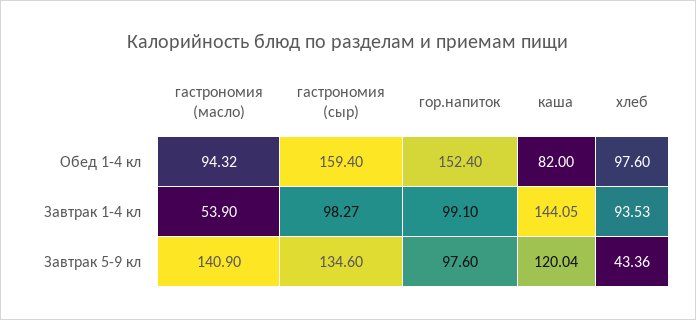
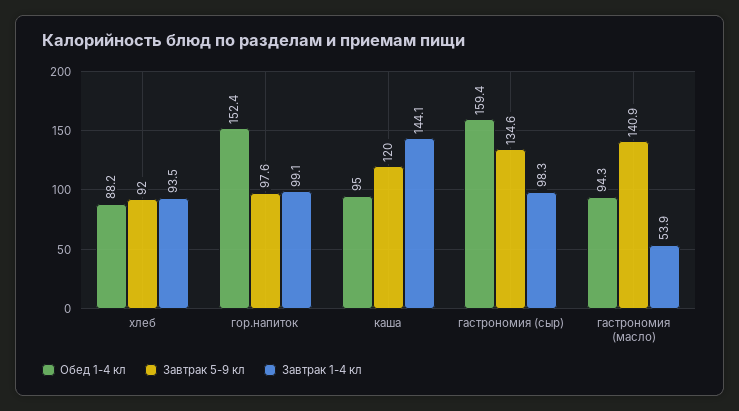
  {
    "Обед 1-4 кл": {
      "гастрономия (масло)": 94.32,
      "гастрономия (сыр)": 159.4,
      "гор.напиток": 152.4,
-     "каша": 82,
+     "каша": 95,
-     "хлеб": 97.6
+     "хлеб": 88.2
    },
    "Завтрак 1-4 кл": {
      "гастрономия (масло)": 53.9,
      "гастрономия (сыр)": 98.27,
      "гор.напиток": 99.1,
      "каша": 144.05,
      "хлеб": 93.53
    },
    "Завтрак 5-9 кл": {
      "гастрономия (масло)": 140.9,
      "гастрономия (сыр)": 134.6,
      "гор.напиток": 97.6,
      "каша": 120.04,
-     "хлеб": 43.36
+     "хлеб": 92
    }
  }

